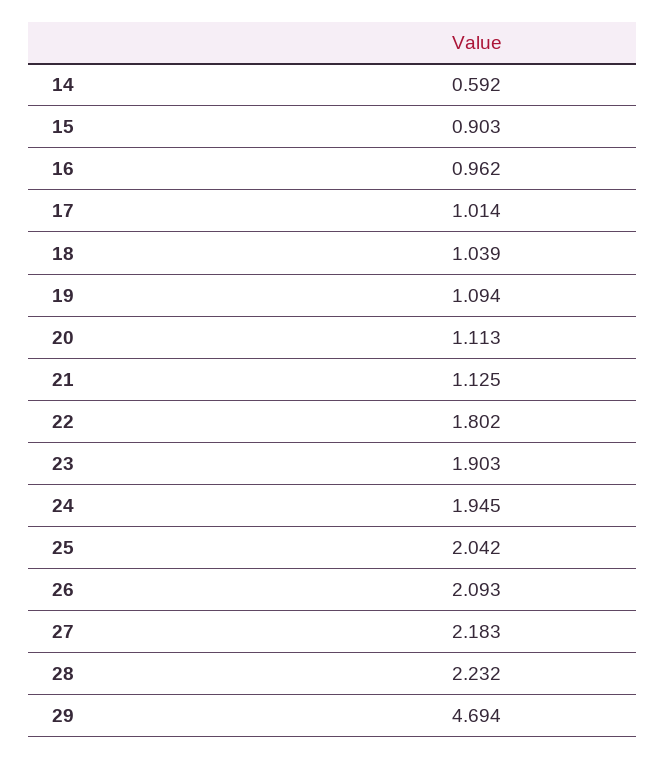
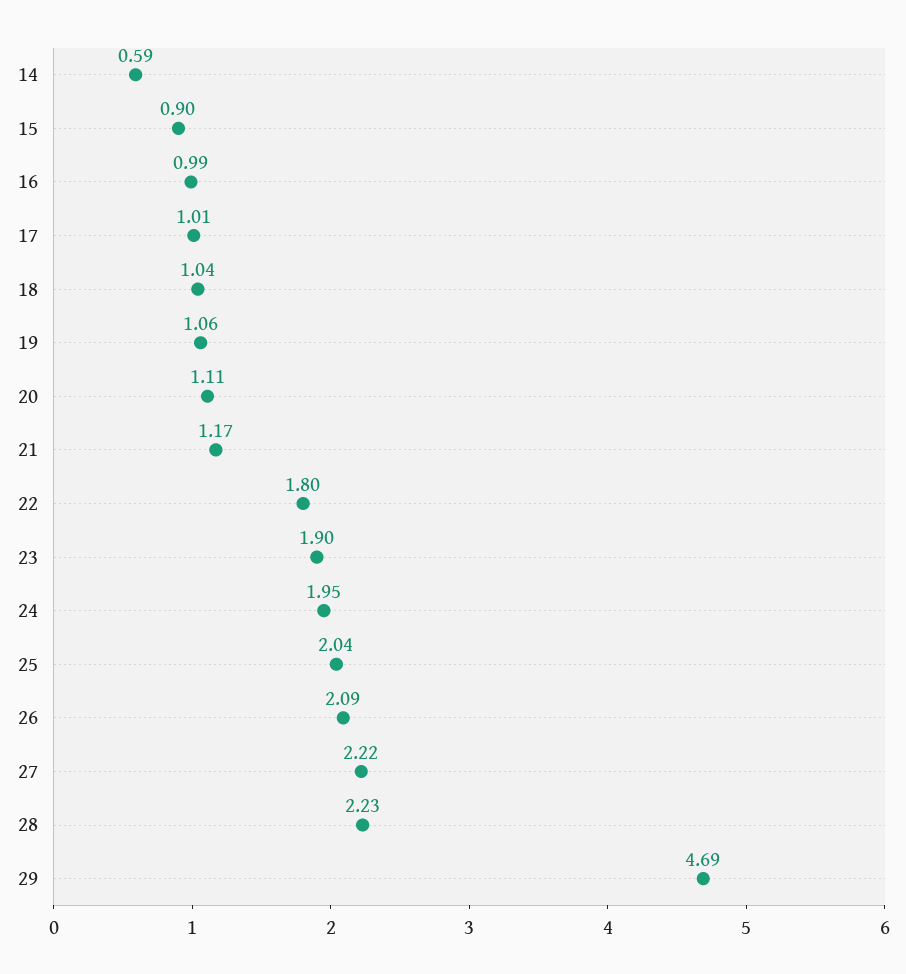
  {
    "14": 0.592,
    "15": 0.903,
-   "16": 0.962,
+   "16": 0.99,
    "17": 1.014,
    "18": 1.039,
-   "19": 1.094,
+   "19": 1.06,
    "20": 1.113,
-   "21": 1.125,
+   "21": 1.17,
    "22": 1.802,
    "23": 1.903,
    "24": 1.945,
    "25": 2.042,
    "26": 2.093,
-   "27": 2.183,
+   "27": 2.22,
    "28": 2.232,
    "29": 4.694
  }

